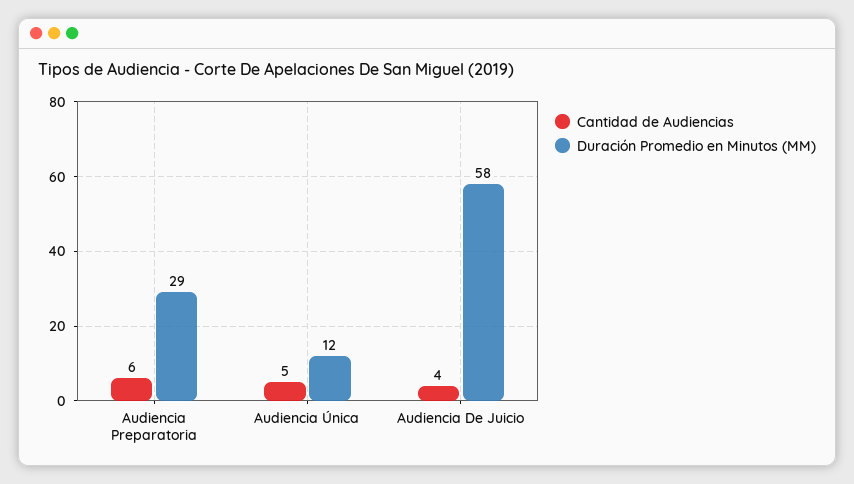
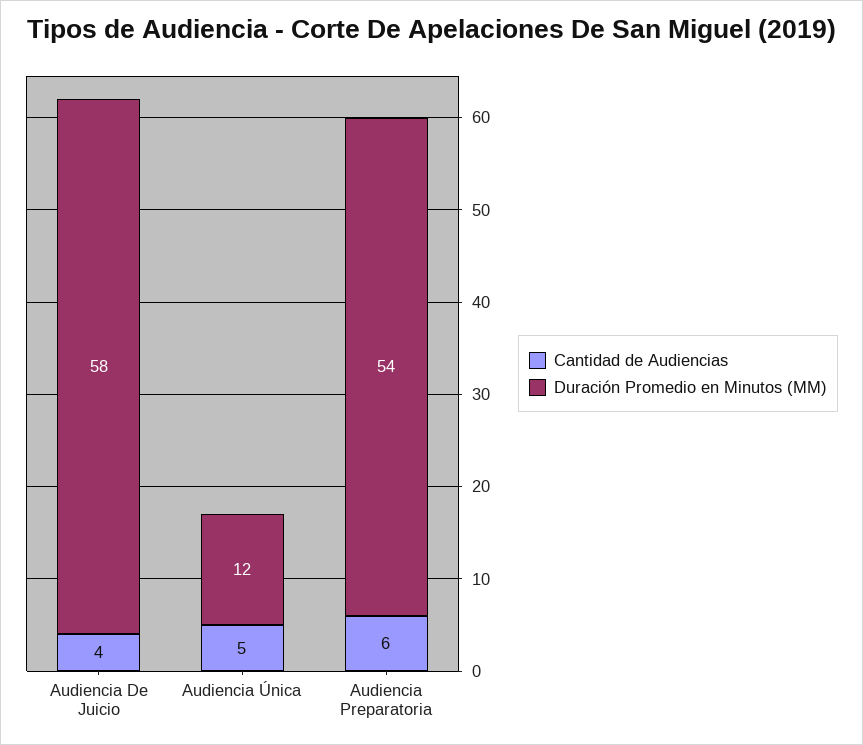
  {
    "Cantidad de Audiencias": {
      "Audiencia Preparatoria": 6,
      "Audiencia Única": 5,
      "Audiencia De Juicio": 4
    },
    "Duración Promedio en Minutos (MM)": {
-     "Audiencia Preparatoria": 29,
+     "Audiencia Preparatoria": 54,
      "Audiencia Única": 12,
      "Audiencia De Juicio": 58
    }
  }

